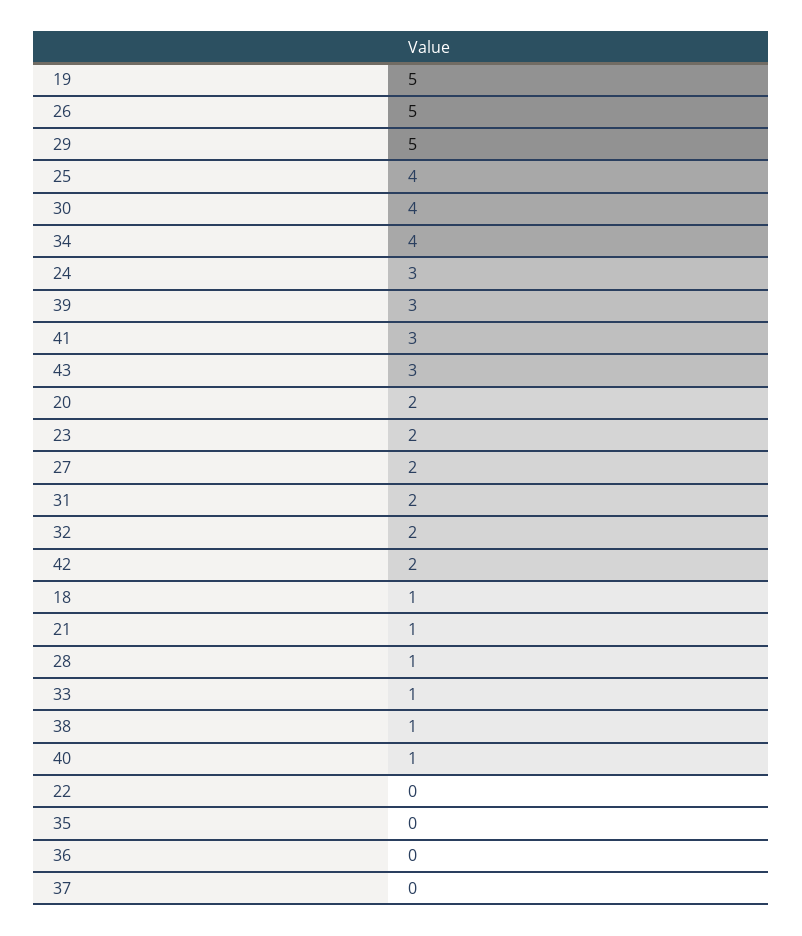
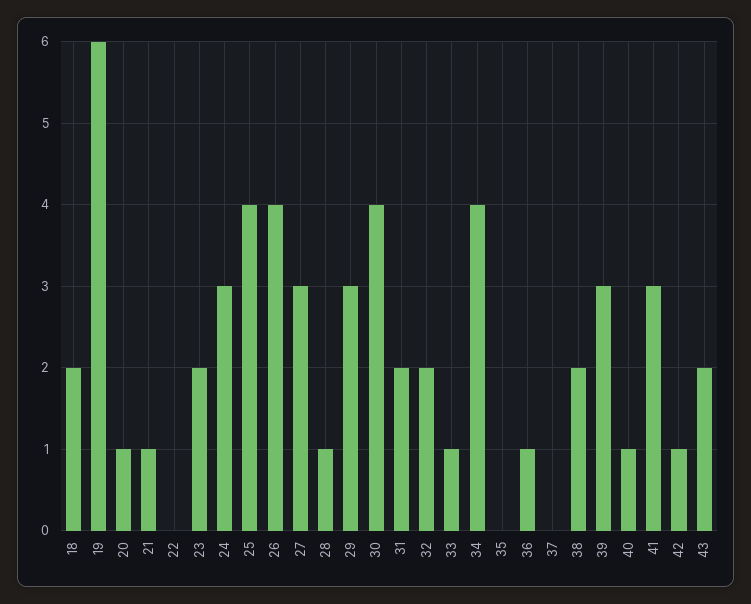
  {
-   "19": 5,
+   "19": 6,
-   "26": 5,
+   "26": 4,
-   "29": 5,
+   "29": 3,
    "25": 4,
    "30": 4,
    "34": 4,
    "24": 3,
    "39": 3,
    "41": 3,
-   "43": 3,
+   "43": 2,
-   "20": 2,
+   "20": 1,
    "23": 2,
-   "27": 2,
+   "27": 3,
    "31": 2,
    "32": 2,
-   "42": 2,
+   "42": 1,
-   "18": 1,
+   "18": 2,
    "21": 1,
    "28": 1,
    "33": 1,
-   "38": 1,
+   "38": 2,
    "40": 1,
    "22": 0,
    "35": 0,
-   "36": 0,
+   "36": 1,
    "37": 0
  }

